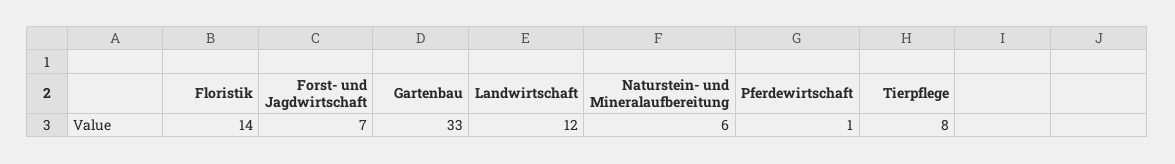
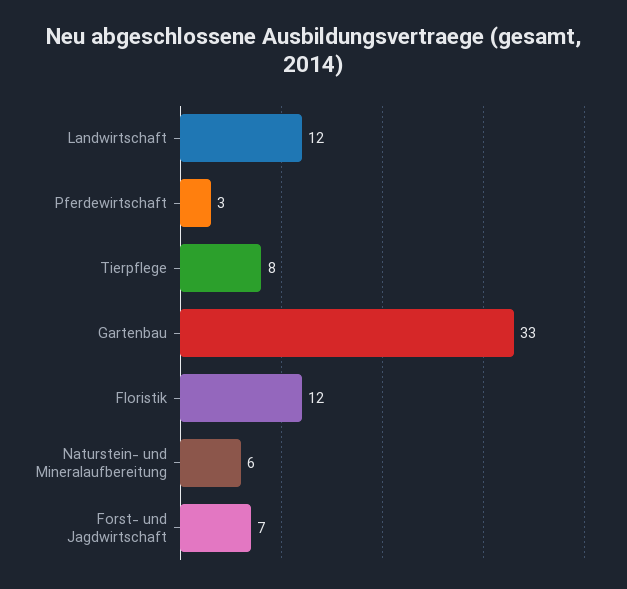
  {
-   "Floristik": 14,
+   "Floristik": 12,
    "Forst- und Jagdwirtschaft": 7,
    "Gartenbau": 33,
    "Landwirtschaft": 12,
    "Naturstein- und Mineralaufbereitung": 6,
-   "Pferdewirtschaft": 1,
+   "Pferdewirtschaft": 3,
    "Tierpflege": 8
  }

